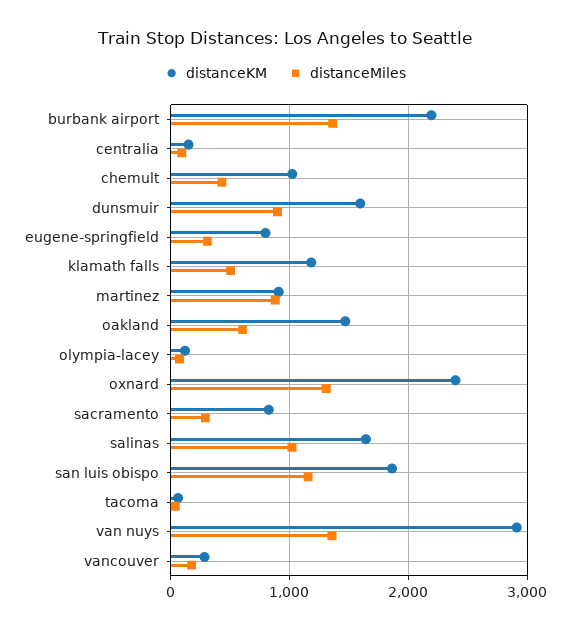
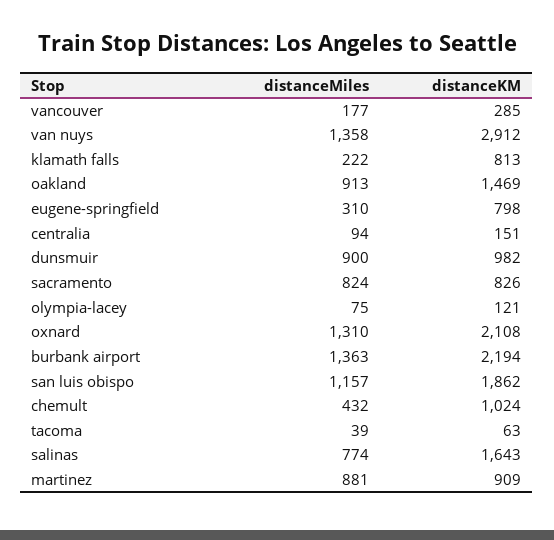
  {
    "distanceKM": {
      "burbank airport": 2194,
      "centralia": 151,
      "chemult": 1024,
-     "dunsmuir": 1600,
+     "dunsmuir": 982,
      "eugene-springfield": 798,
-     "klamath falls": 1200,
+     "klamath falls": 813,
      "martinez": 909,
      "oakland": 1469,
      "olympia-lacey": 121,
-     "oxnard": 2400,
+     "oxnard": 2108,
      "sacramento": 826,
      "salinas": 1643,
      "san luis obispo": 1862,
      "tacoma": 63,
      "van nuys": 2912,
      "vancouver": 285
    },
    "distanceMiles": {
      "burbank airport": 1363,
      "centralia": 94,
      "chemult": 432,
      "dunsmuir": 900,
      "eugene-springfield": 310,
-     "klamath falls": 500,
+     "klamath falls": 222,
      "martinez": 881,
-     "oakland": 600,
+     "oakland": 913,
      "olympia-lacey": 75,
      "oxnard": 1310,
-     "sacramento": 300,
+     "sacramento": 824,
-     "salinas": 1000,
+     "salinas": 774,
      "san luis obispo": 1157,
      "tacoma": 39,
      "van nuys": 1358,
      "vancouver": 177
    }
  }

